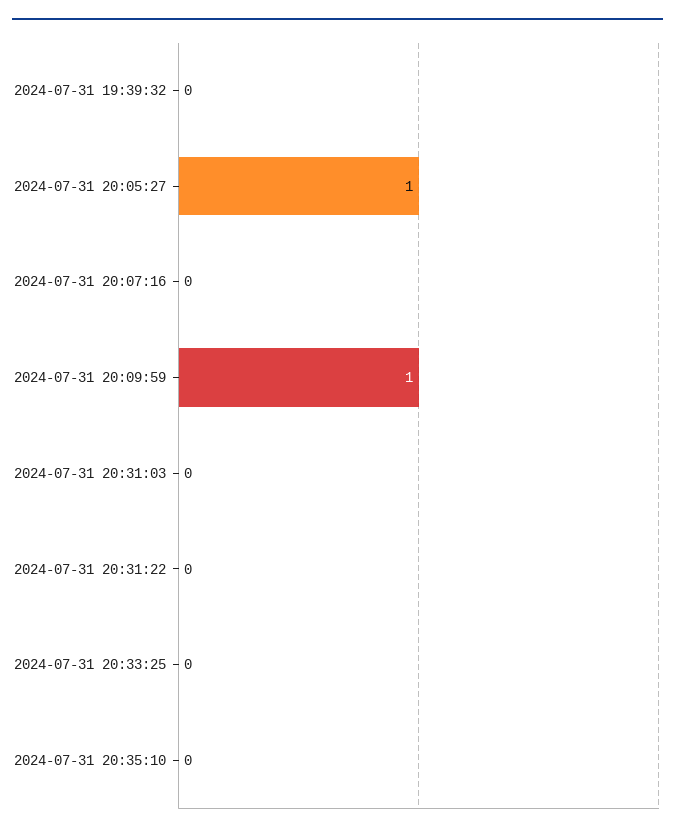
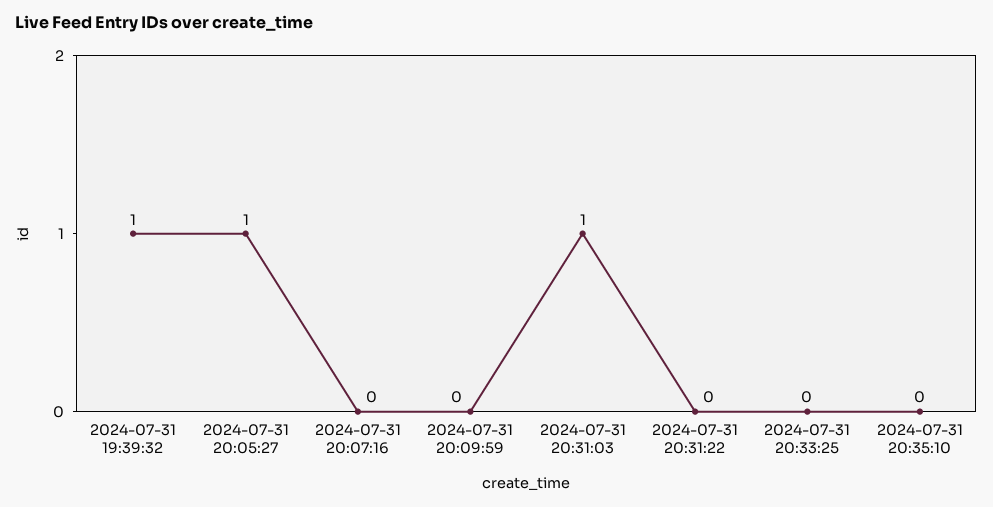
  {
-   "2024-07-31 19:39:32": 0,
+   "2024-07-31 19:39:32": 1,
    "2024-07-31 20:05:27": 1,
    "2024-07-31 20:07:16": 0,
-   "2024-07-31 20:09:59": 1,
+   "2024-07-31 20:09:59": 0,
-   "2024-07-31 20:31:03": 0,
+   "2024-07-31 20:31:03": 1,
    "2024-07-31 20:31:22": 0,
    "2024-07-31 20:33:25": 0,
    "2024-07-31 20:35:10": 0
  }

